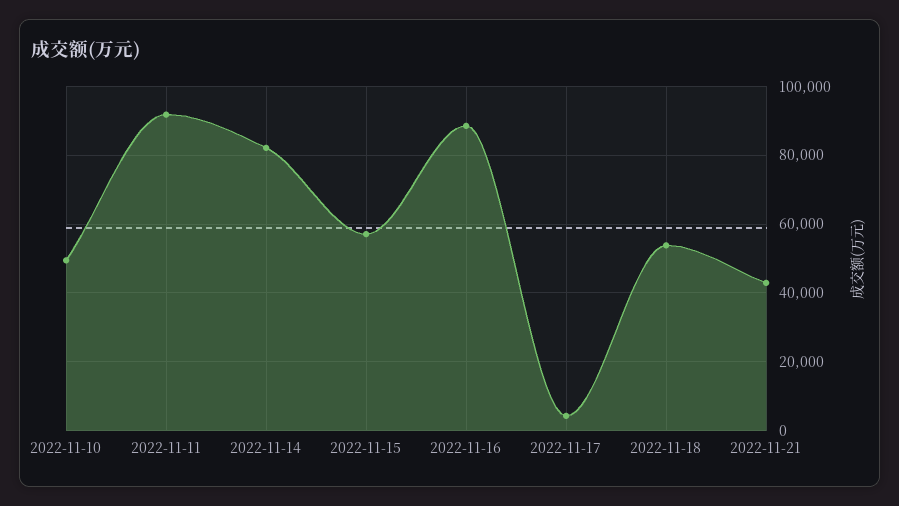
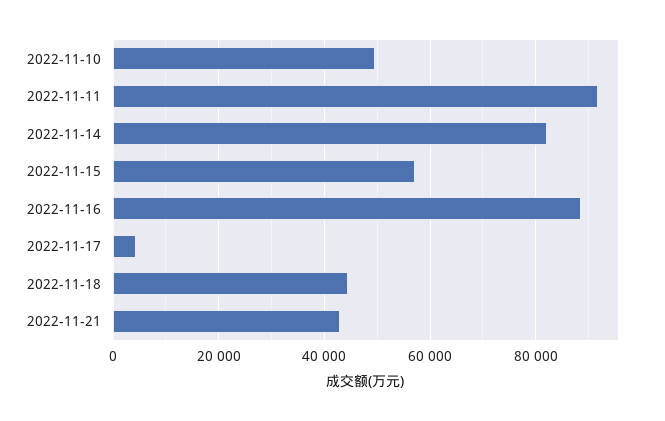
  {
    "2022-11-10": 50000,
    "2022-11-11": 92000,
    "2022-11-14": 82000,
    "2022-11-15": 58000,
    "2022-11-16": 88000,
    "2022-11-17": 4000,
-   "2022-11-18": 54000,
+   "2022-11-18": 44000,
    "2022-11-21": 42000
  }

